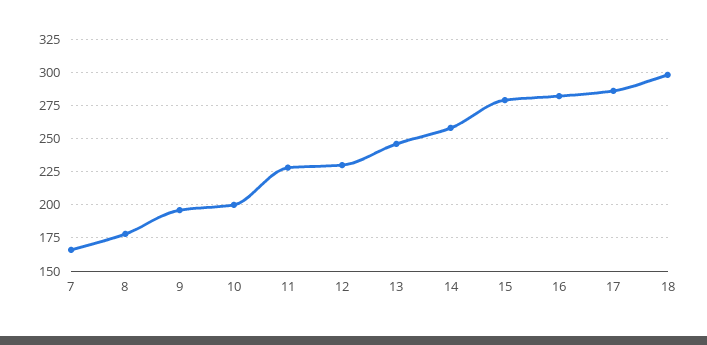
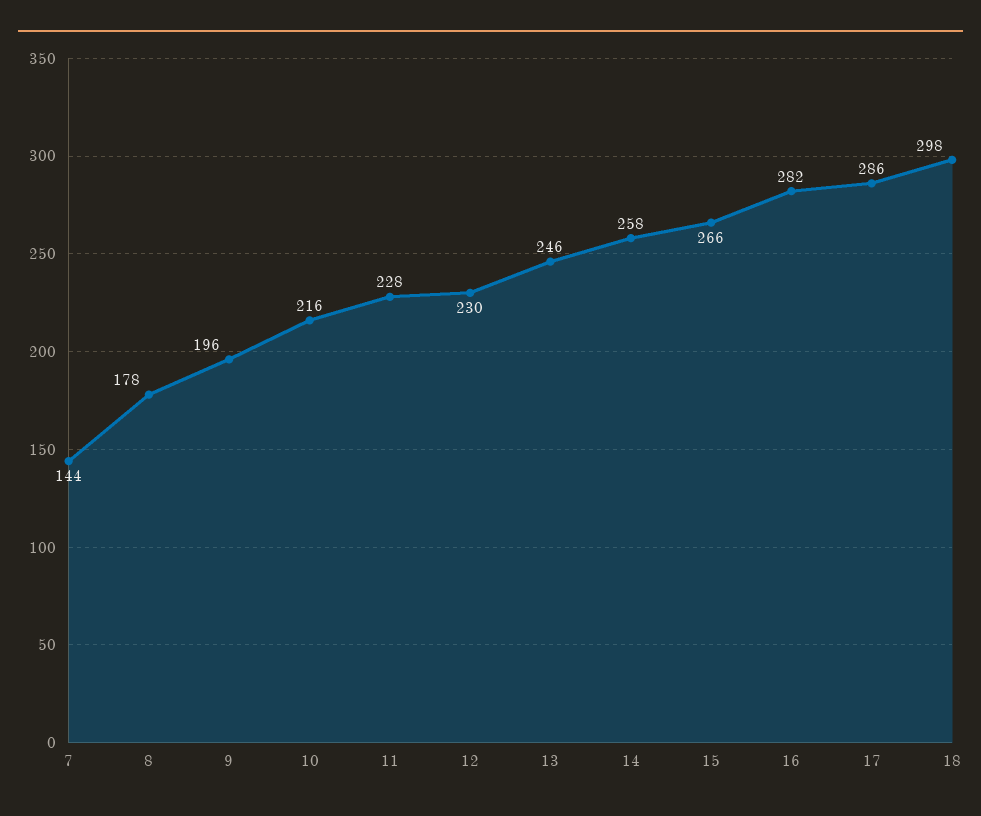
  {
-   "7": 165,
+   "7": 144,
    "8": 178,
    "9": 196,
-   "10": 200,
+   "10": 216,
    "11": 228,
    "12": 230,
    "13": 246,
    "14": 258,
-   "15": 280,
+   "15": 266,
    "16": 282,
    "17": 286,
    "18": 298
  }

